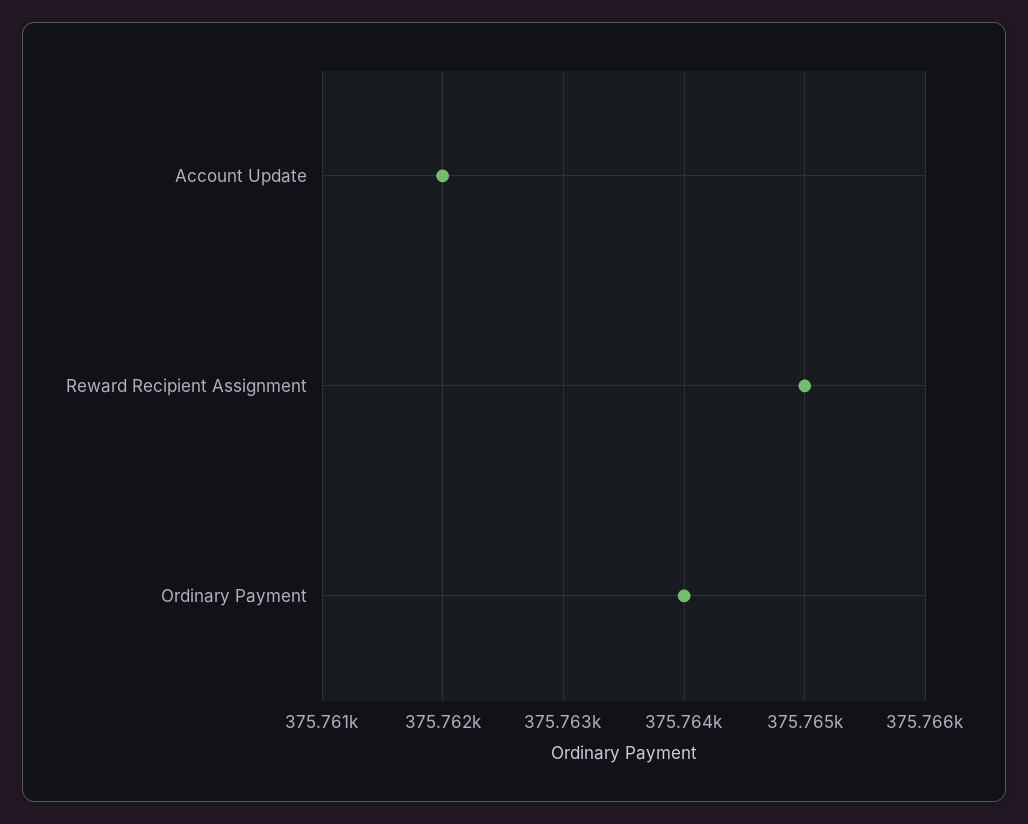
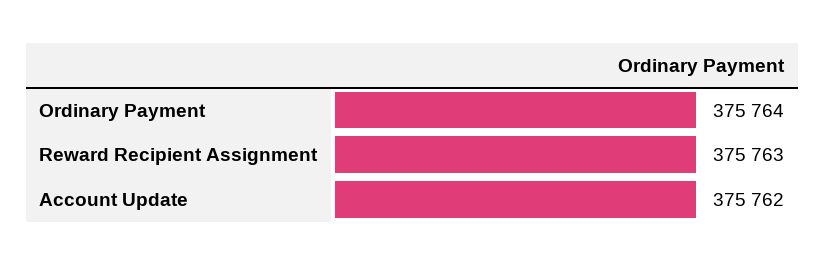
  {
    "Account Update": 375762,
-   "Reward Recipient Assignment": 375765,
+   "Reward Recipient Assignment": 375763,
    "Ordinary Payment": 375764
  }

